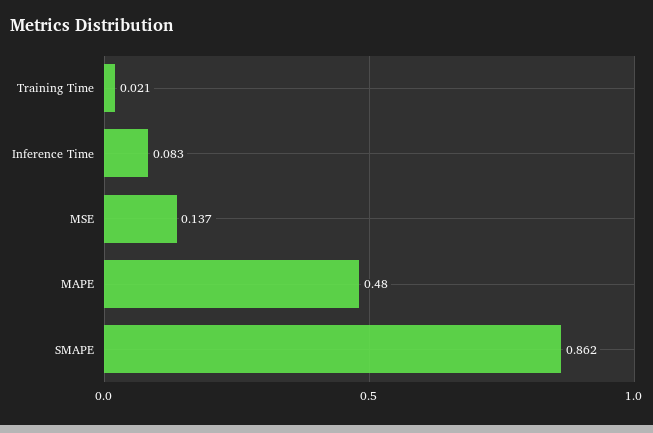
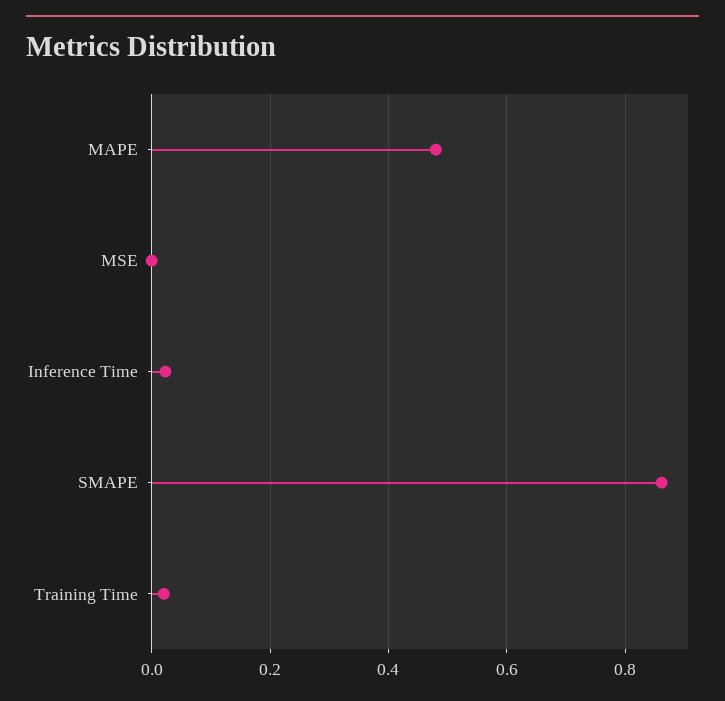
  {
    "Training Time": 0.021,
-   "Inference Time": 0.083,
+   "Inference Time": 0.02,
-   "MSE": 0.137,
+   "MSE": 0,
    "MAPE": 0.48,
    "SMAPE": 0.862
  }

